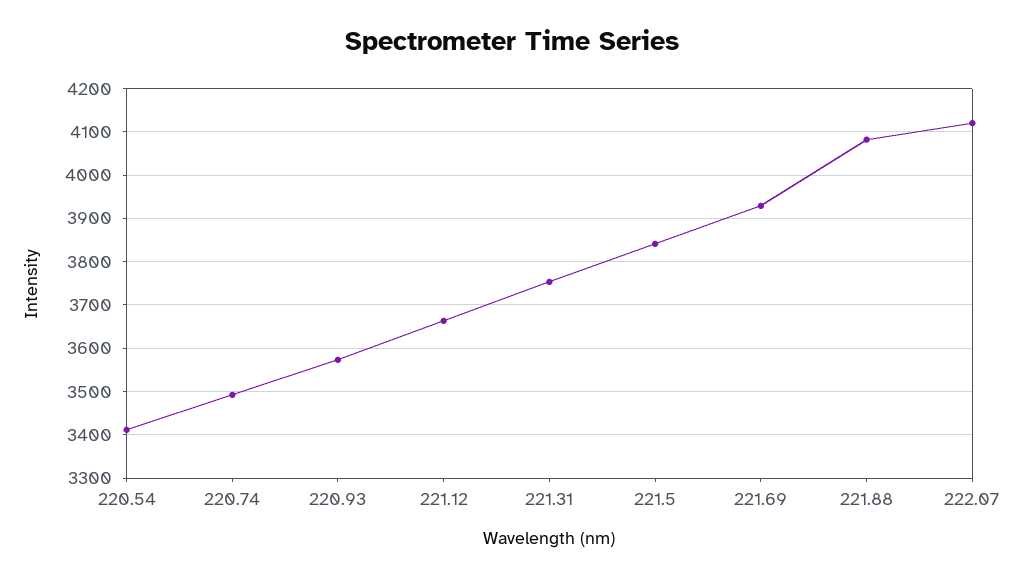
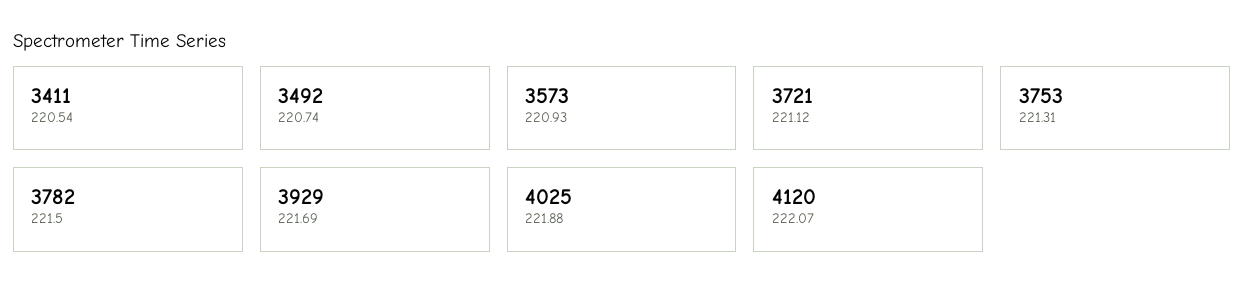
  {
    "220.54": 3411,
    "220.74": 3492,
    "220.93": 3573,
-   "221.12": 3660,
+   "221.12": 3721,
    "221.31": 3753,
-   "221.5": 3840,
+   "221.5": 3782,
    "221.69": 3929,
-   "221.88": 4080,
+   "221.88": 4025,
    "222.07": 4120
  }

